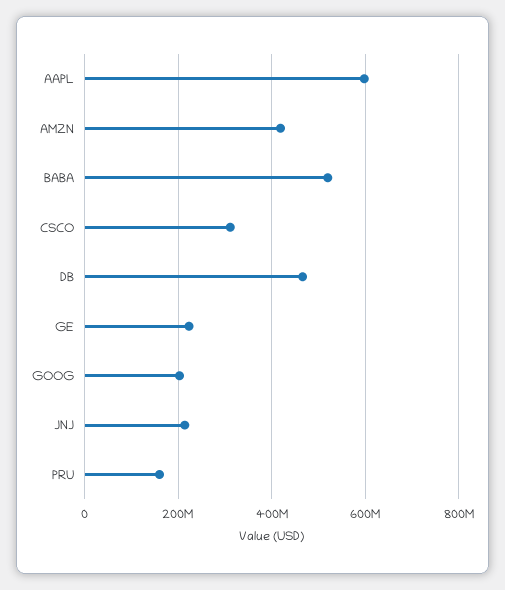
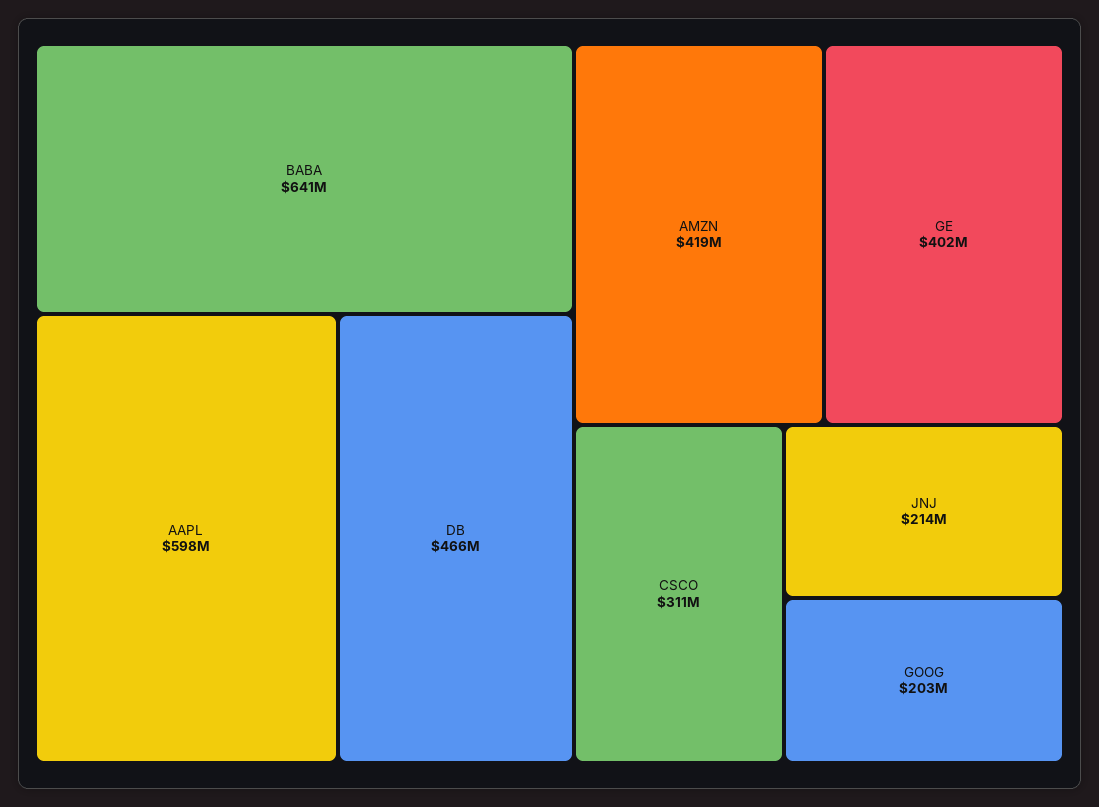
  {
    "AAPL": 598000000,
    "AMZN": 419000000,
-   "BABA": 520000000,
+   "BABA": 641000000,
    "CSCO": 311000000,
    "DB": 466000000,
-   "GE": 220000000,
+   "GE": 402000000,
    "GOOG": 203000000,
-   "JNJ": 214000000,
+   "JNJ": 214000000
-   "PRU": 160000000
  }

